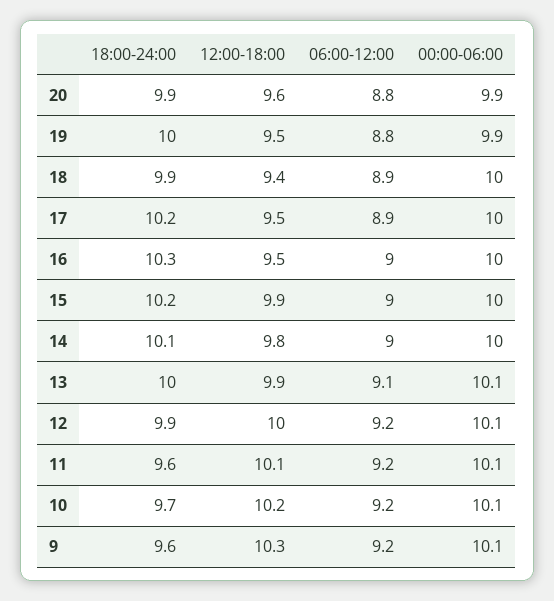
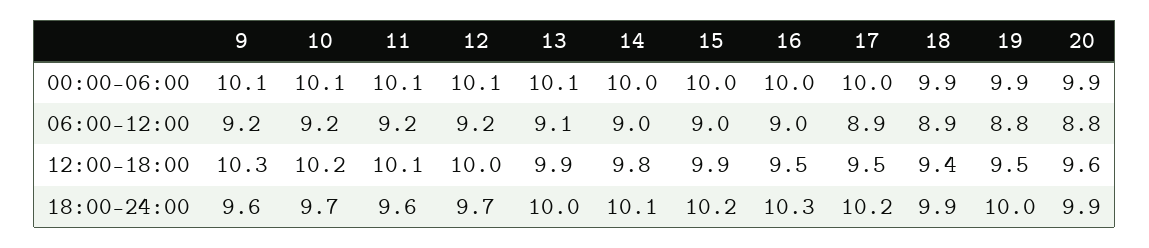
  {
    "18:00-24:00": {
      "20": 9.9,
      "19": 10,
      "18": 9.9,
      "17": 10.2,
      "16": 10.3,
      "15": 10.2,
      "14": 10.1,
      "13": 10,
-     "12": 9.9,
+     "12": 9.7,
      "11": 9.6,
      "10": 9.7,
      "9": 9.6
    },
    "12:00-18:00": {
      "20": 9.6,
      "19": 9.5,
      "18": 9.4,
      "17": 9.5,
      "16": 9.5,
      "15": 9.9,
      "14": 9.8,
      "13": 9.9,
      "12": 10,
      "11": 10.1,
      "10": 10.2,
      "9": 10.3
    },
    "06:00-12:00": {
      "20": 8.8,
      "19": 8.8,
      "18": 8.9,
      "17": 8.9,
      "16": 9,
      "15": 9,
      "14": 9,
      "13": 9.1,
      "12": 9.2,
      "11": 9.2,
      "10": 9.2,
      "9": 9.2
    },
    "00:00-06:00": {
      "20": 9.9,
      "19": 9.9,
-     "18": 10,
+     "18": 9.9,
      "17": 10,
      "16": 10,
      "15": 10,
      "14": 10,
      "13": 10.1,
      "12": 10.1,
      "11": 10.1,
      "10": 10.1,
      "9": 10.1
    }
  }

